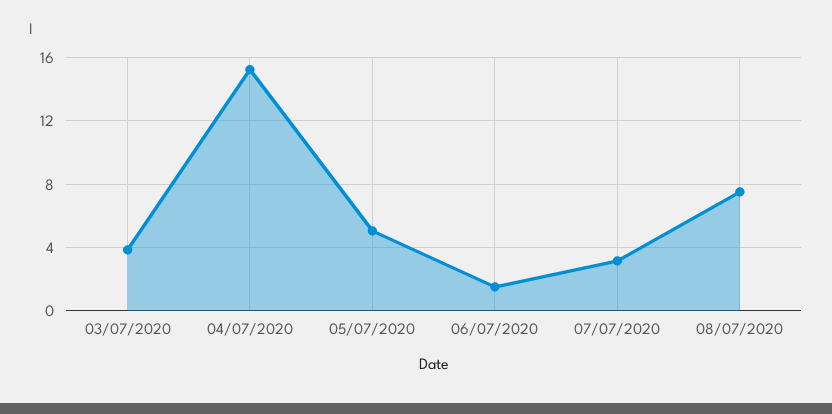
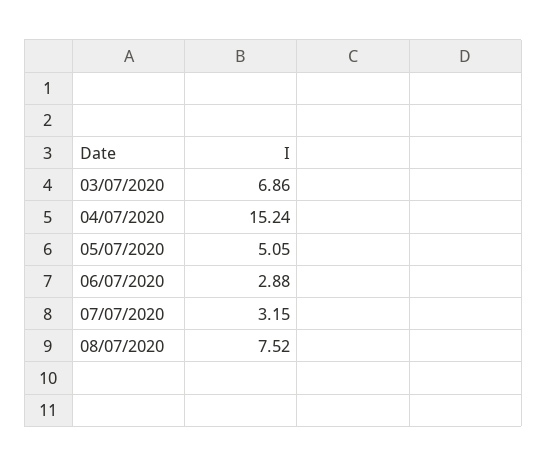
  {
-   "03/07/2020": 4,
+   "03/07/2020": 6.86,
    "04/07/2020": 15.24,
    "05/07/2020": 5.05,
-   "06/07/2020": 1.5,
+   "06/07/2020": 2.88,
    "07/07/2020": 3.15,
    "08/07/2020": 7.52
  }

